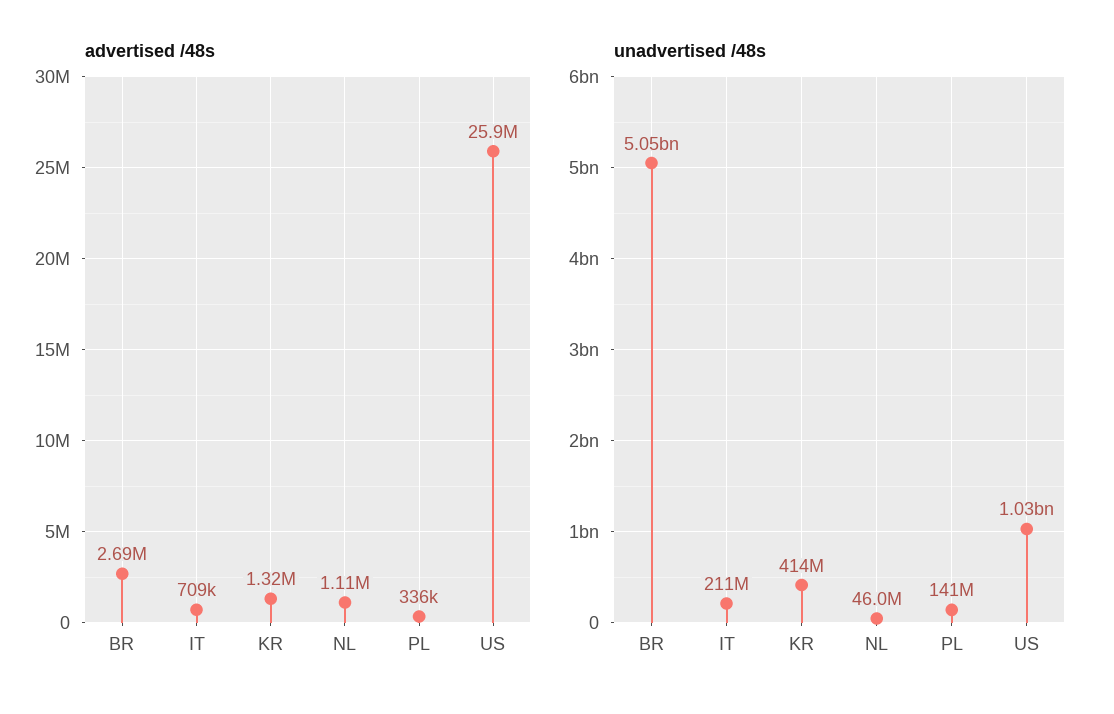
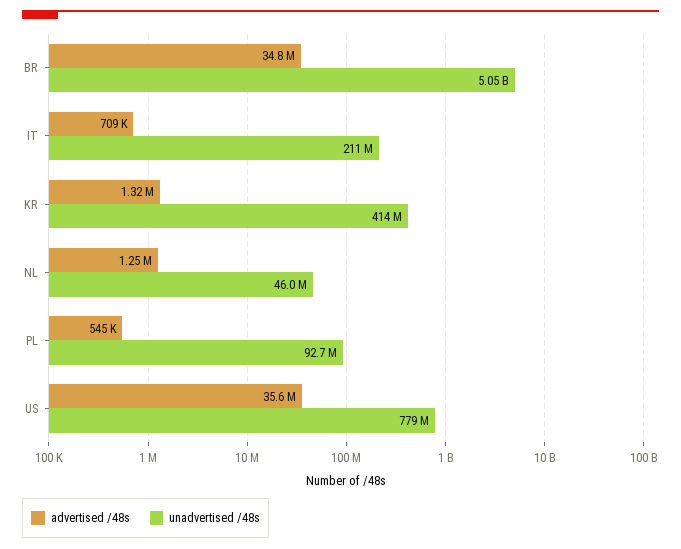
  {
    "advertised /48s": {
-     "BR": 2690000,
+     "BR": 34800000,
      "IT": 709000,
      "KR": 1320000,
-     "NL": 1110000,
+     "NL": 1250000,
-     "PL": 336000,
+     "PL": 545000,
-     "US": 25900000
+     "US": 35600000
    },
    "unadvertised /48s": {
      "BR": 5050000000,
      "IT": 211000000,
      "KR": 414000000,
      "NL": 46000000,
-     "PL": 141000000,
+     "PL": 92700000,
-     "US": 1030000000
+     "US": 779000000
    }
  }

